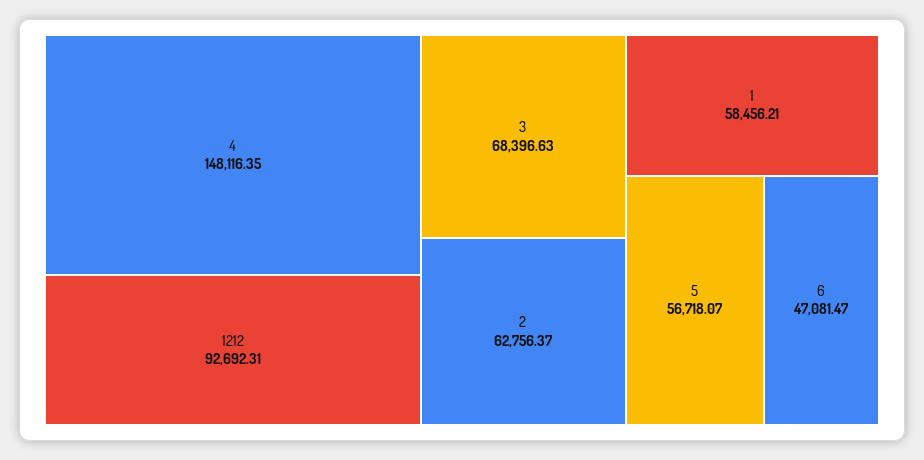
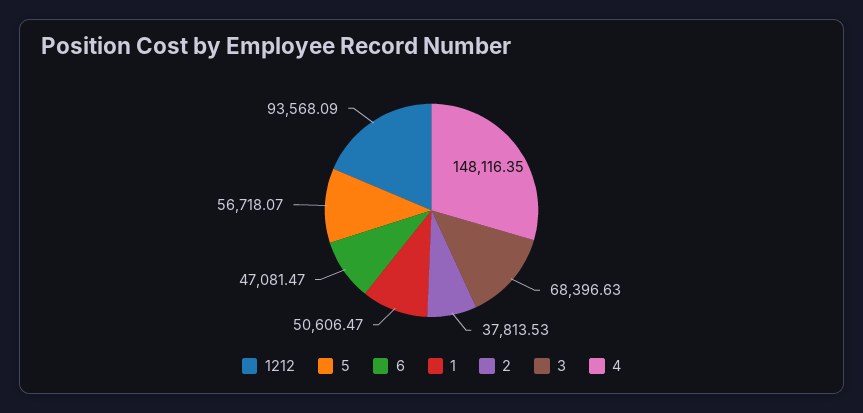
  {
    "4": 148116.35,
-   "1212": 92692.31,
+   "1212": 93568.09,
    "3": 68396.63,
-   "2": 62756.37,
+   "2": 37813.53,
-   "1": 58456.21,
+   "1": 50606.47,
    "5": 56718.07,
    "6": 47081.47
  }

